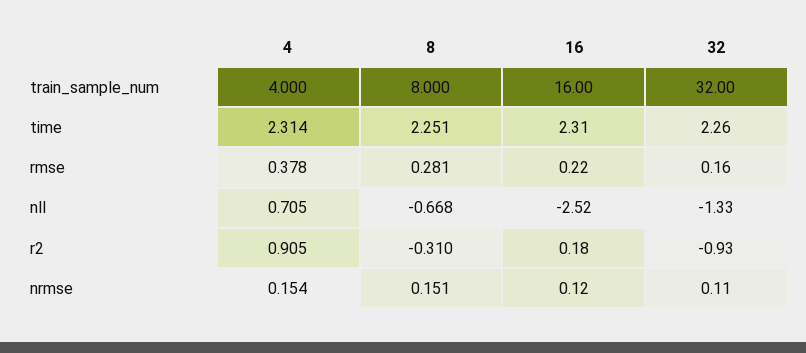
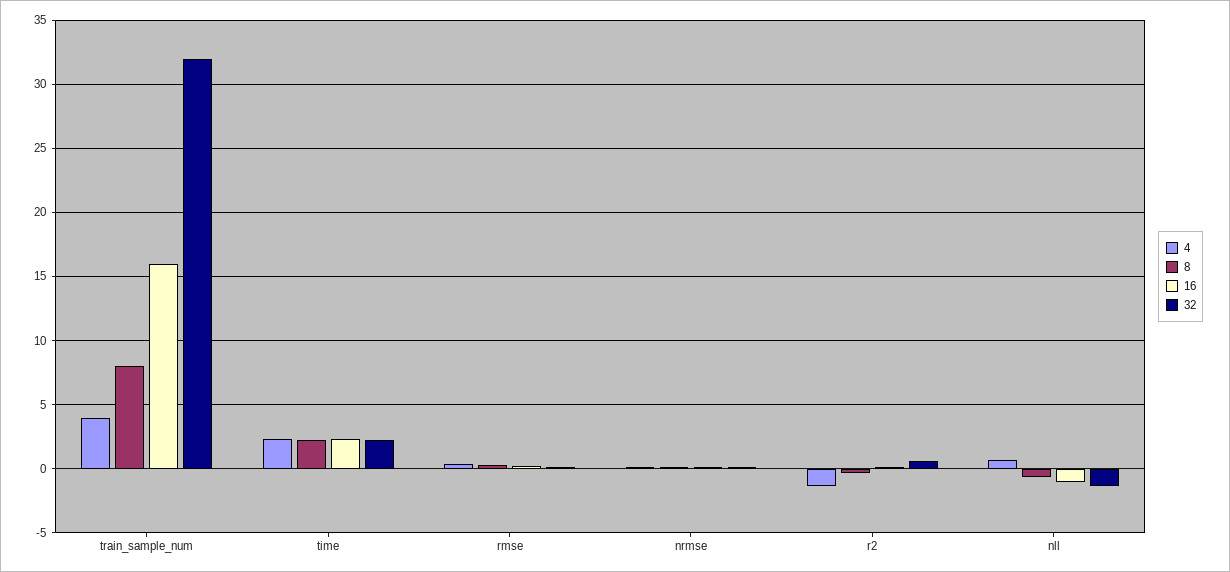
  {
    "4": {
      "train_sample_num": 4,
      "time": 2.314,
      "rmse": 0.378,
      "nll": 0.705,
-     "r2": 0.905,
+     "r2": -1.5,
      "nrmse": 0.154
    },
    "8": {
      "train_sample_num": 8,
      "time": 2.251,
      "rmse": 0.281,
      "nll": -0.668,
      "r2": -0.31,
      "nrmse": 0.151
    },
    "16": {
      "train_sample_num": 16,
      "time": 2.31,
      "rmse": 0.22,
-     "nll": -2.52,
+     "nll": -1,
      "r2": 0.18,
      "nrmse": 0.12
    },
    "32": {
      "train_sample_num": 32,
      "time": 2.26,
      "rmse": 0.16,
      "nll": -1.33,
-     "r2": -0.93,
+     "r2": 0.5,
      "nrmse": 0.11
    }
  }

